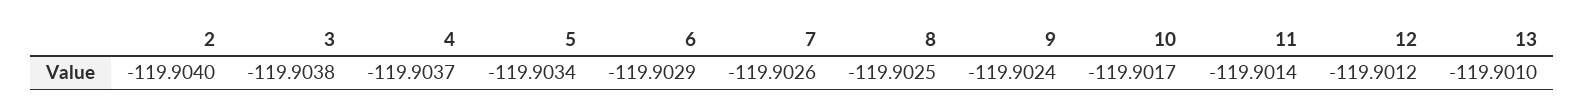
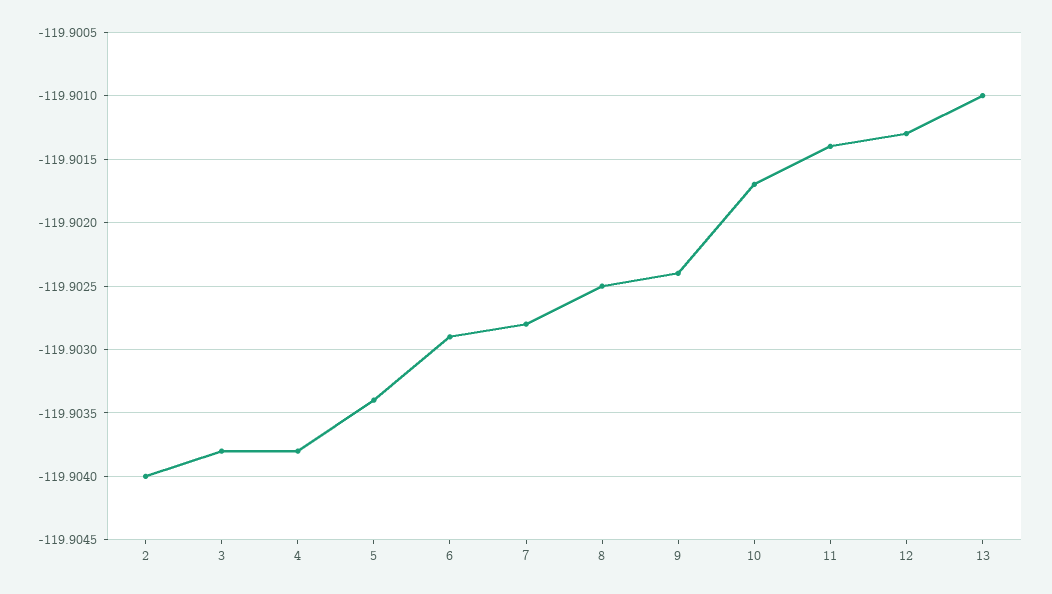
  {
    "2": -119.904,
    "3": -119.9038,
-   "4": -119.9037,
+   "4": -119.9038,
    "5": -119.9034,
    "6": -119.9029,
-   "7": -119.9026,
+   "7": -119.9028,
    "8": -119.9025,
    "9": -119.9024,
    "10": -119.9017,
    "11": -119.9014,
-   "12": -119.9012,
+   "12": -119.9013,
    "13": -119.901
  }

